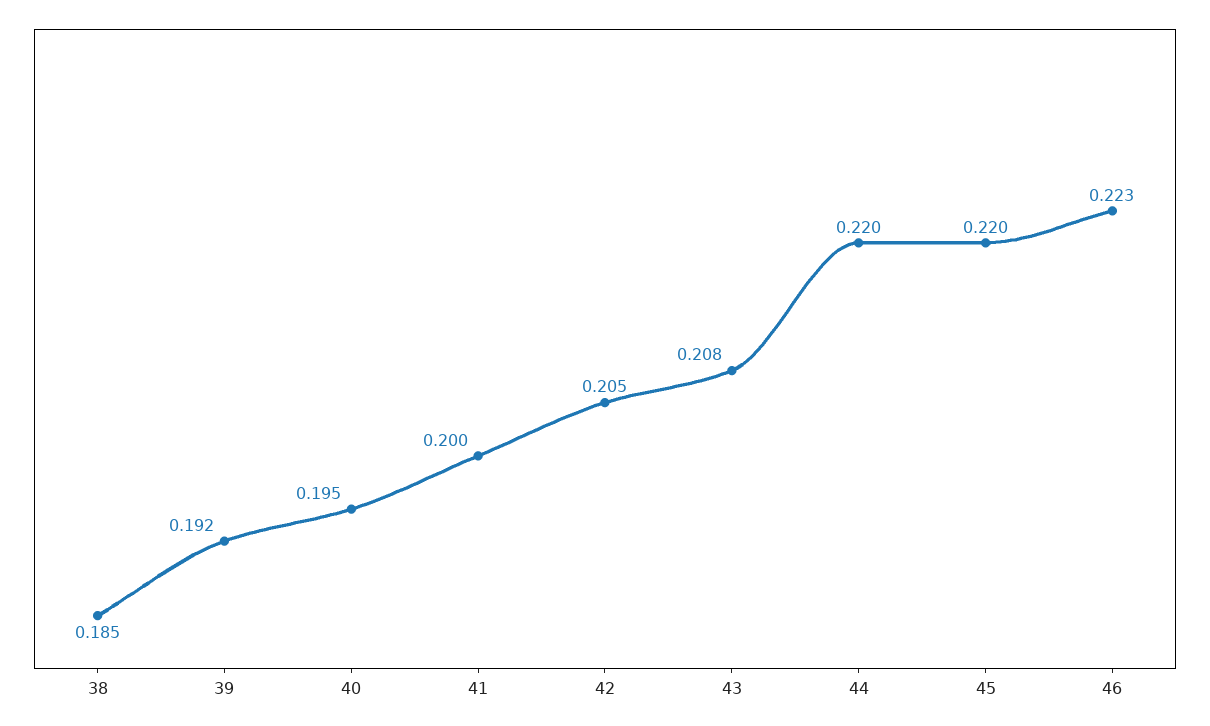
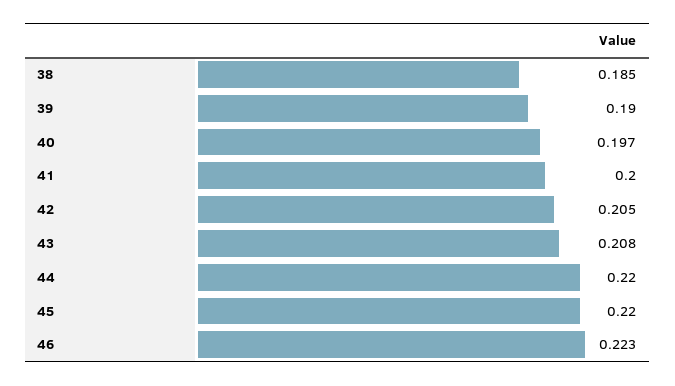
  {
    "38": 0.185,
-   "39": 0.192,
+   "39": 0.19,
-   "40": 0.195,
+   "40": 0.197,
    "41": 0.2,
    "42": 0.205,
    "43": 0.208,
    "44": 0.22,
    "45": 0.22,
    "46": 0.223
  }

